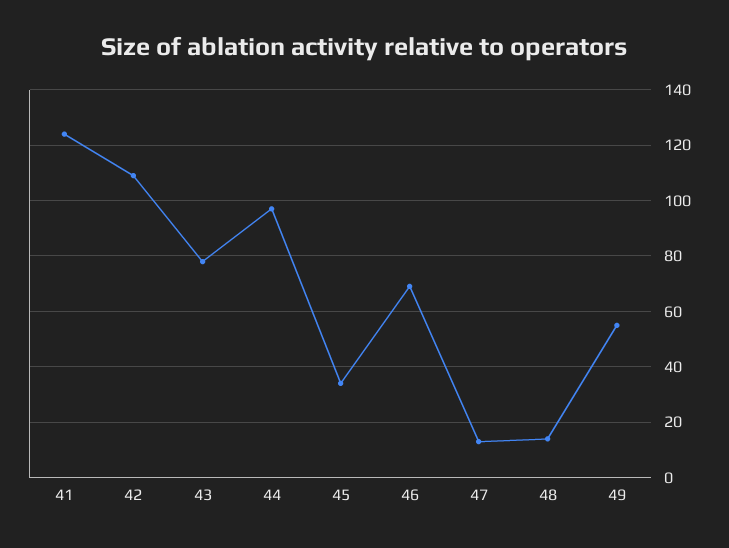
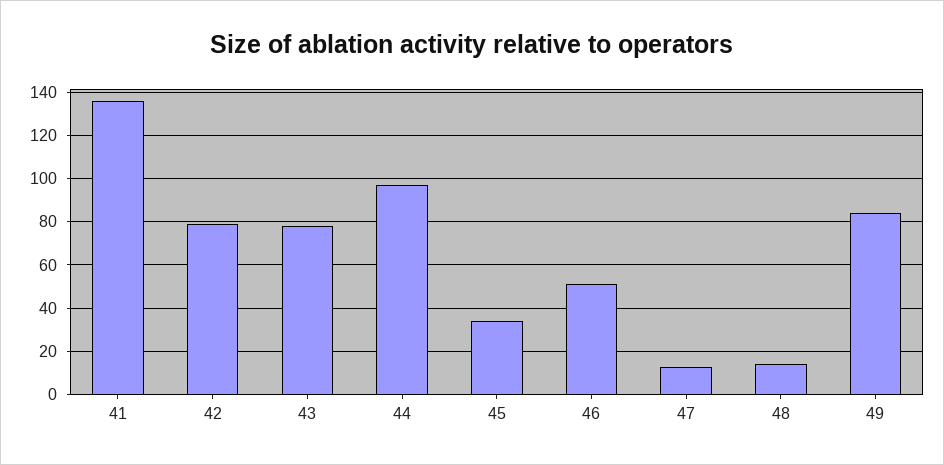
  {
-   "41": 125,
+   "41": 135,
-   "42": 110,
+   "42": 80,
    "43": 80,
    "44": 95,
    "45": 35,
-   "46": 70,
+   "46": 50,
    "47": 15,
    "48": 15,
-   "49": 55
+   "49": 85
  }

